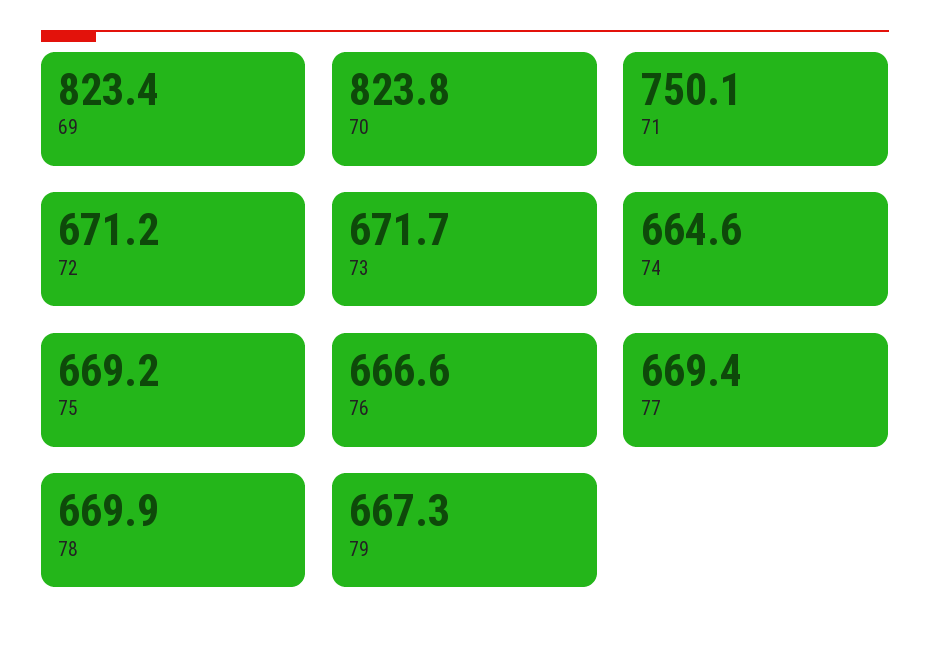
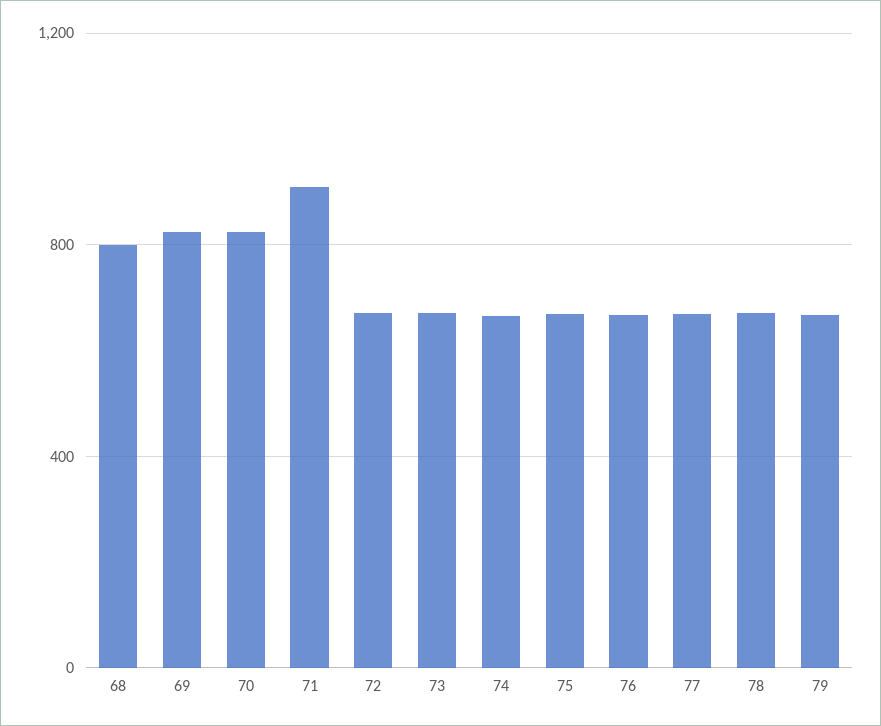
  {
    "69": 823.4,
    "70": 823.8,
-   "71": 750.1,
+   "71": 900,
    "72": 671.2,
    "73": 671.7,
    "74": 664.6,
    "75": 669.2,
    "76": 666.6,
    "77": 669.4,
    "78": 669.9,
-   "79": 667.3
+   "79": 667.3,
+   "68": 800
  }

